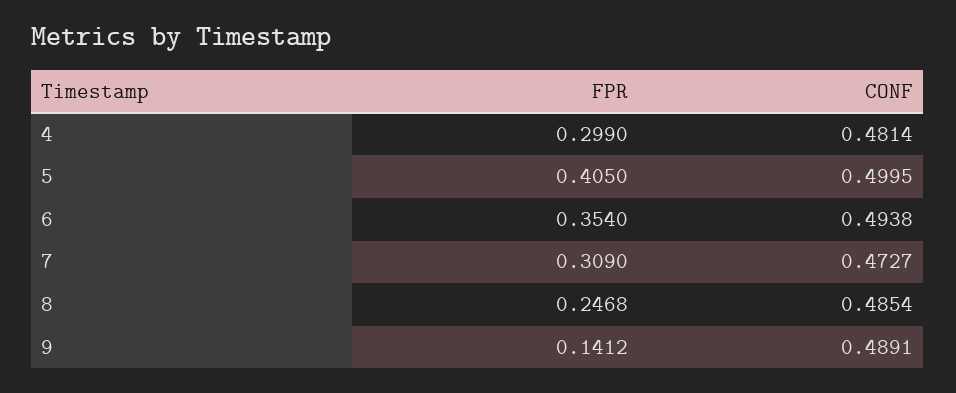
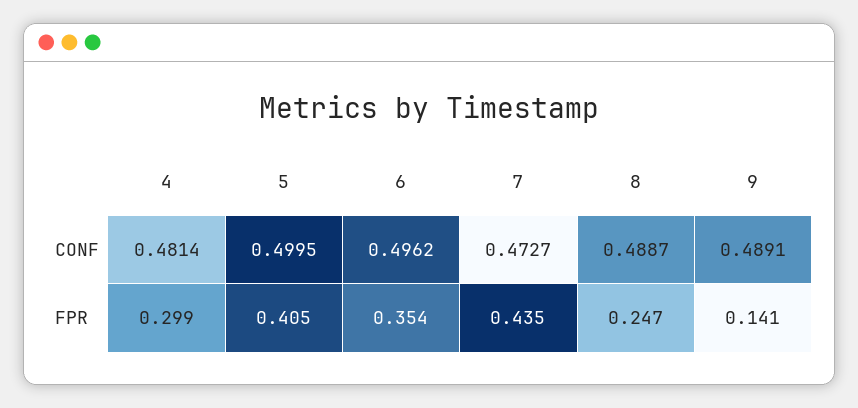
  {
    "FPR": {
      "4": 0.299,
      "5": 0.405,
      "6": 0.354,
-     "7": 0.309,
+     "7": 0.435,
      "8": 0.2468,
      "9": 0.1412
    },
    "CONF": {
      "4": 0.4814,
      "5": 0.4995,
-     "6": 0.4938,
+     "6": 0.4962,
      "7": 0.4727,
-     "8": 0.4854,
+     "8": 0.4887,
      "9": 0.4891
    }
  }

